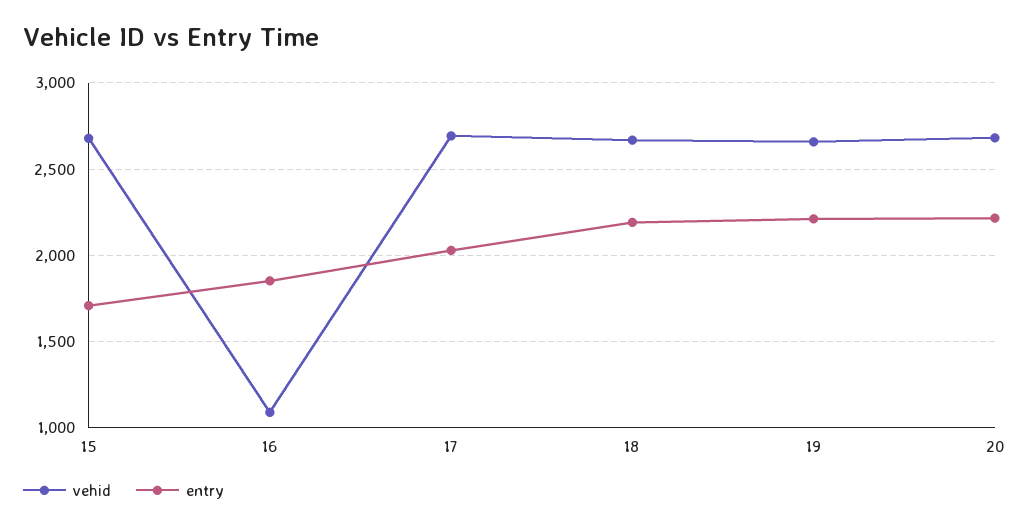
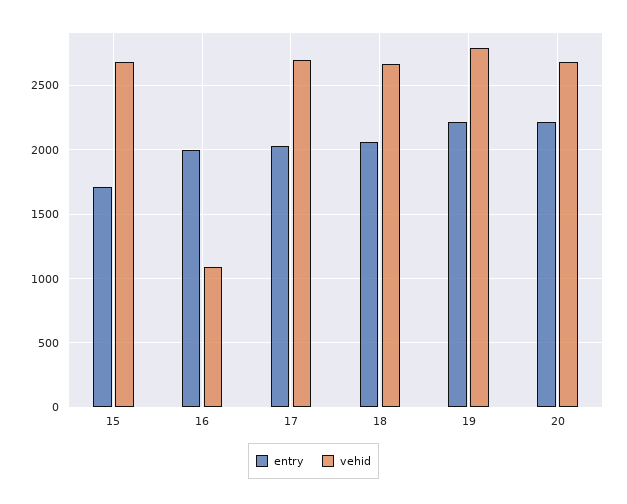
  {
    "vehid": {
      "15": 2700,
      "16": 1100,
      "17": 2700,
      "18": 2650,
-     "19": 2650,
+     "19": 2800,
      "20": 2700
    },
    "entry": {
      "15": 1700,
-     "16": 1850,
+     "16": 2000,
      "17": 2050,
-     "18": 2200,
+     "18": 2050,
      "19": 2200,
      "20": 2200
    }
  }

